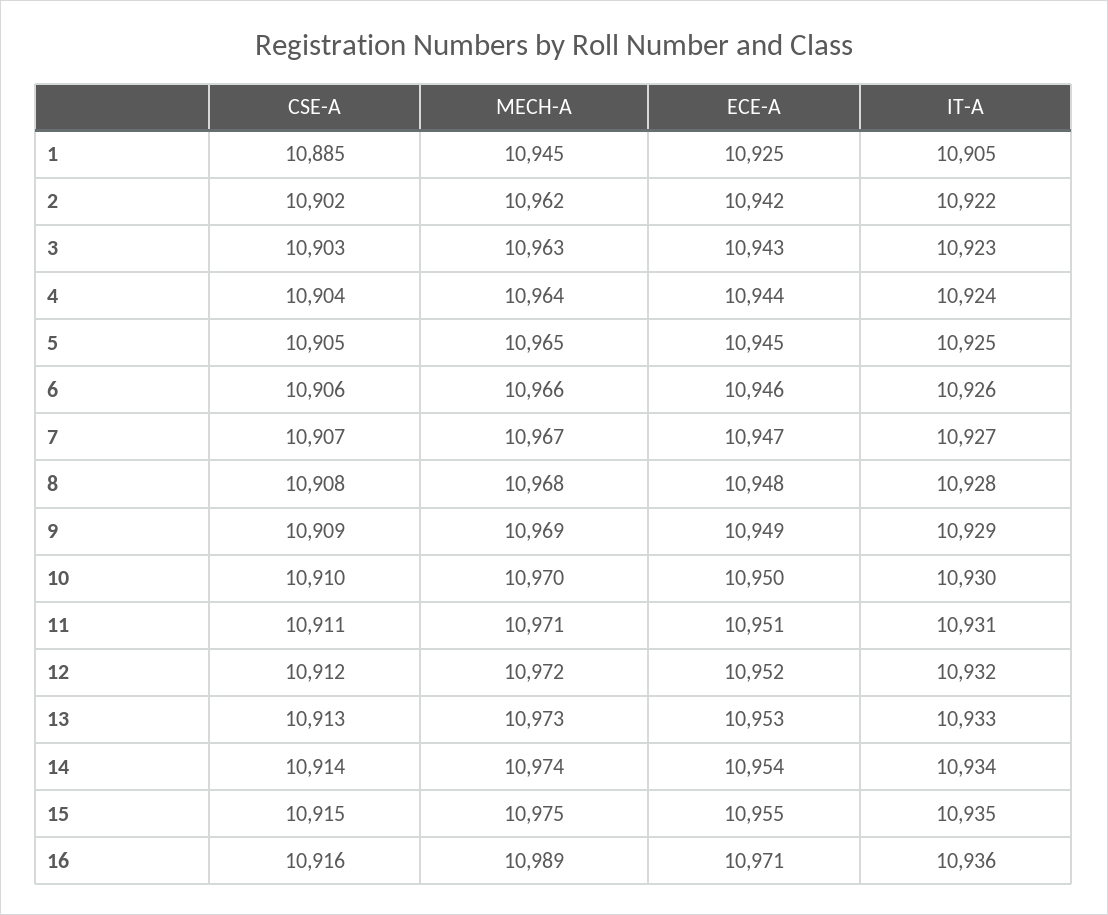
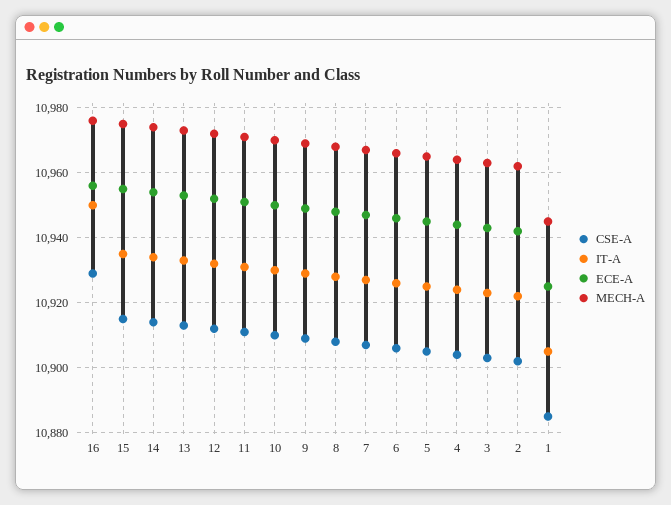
  {
    "CSE-A": {
      "1": 10885,
      "2": 10902,
      "3": 10903,
      "4": 10904,
      "5": 10905,
      "6": 10906,
      "7": 10907,
      "8": 10908,
      "9": 10909,
      "10": 10910,
      "11": 10911,
      "12": 10912,
      "13": 10913,
      "14": 10914,
      "15": 10915,
-     "16": 10916
+     "16": 10930
    },
    "MECH-A": {
      "1": 10945,
      "2": 10962,
      "3": 10963,
      "4": 10964,
      "5": 10965,
      "6": 10966,
      "7": 10967,
      "8": 10968,
      "9": 10969,
      "10": 10970,
      "11": 10971,
      "12": 10972,
      "13": 10973,
      "14": 10974,
      "15": 10975,
-     "16": 10989
+     "16": 10975
    },
    "ECE-A": {
      "1": 10925,
      "2": 10942,
      "3": 10943,
      "4": 10944,
      "5": 10945,
      "6": 10946,
      "7": 10947,
      "8": 10948,
      "9": 10949,
      "10": 10950,
      "11": 10951,
      "12": 10952,
      "13": 10953,
      "14": 10954,
      "15": 10955,
-     "16": 10971
+     "16": 10955
    },
    "IT-A": {
      "1": 10905,
      "2": 10922,
      "3": 10923,
      "4": 10924,
      "5": 10925,
      "6": 10926,
      "7": 10927,
      "8": 10928,
      "9": 10929,
      "10": 10930,
      "11": 10931,
      "12": 10932,
      "13": 10933,
      "14": 10934,
      "15": 10935,
-     "16": 10936
+     "16": 10950
    }
  }

